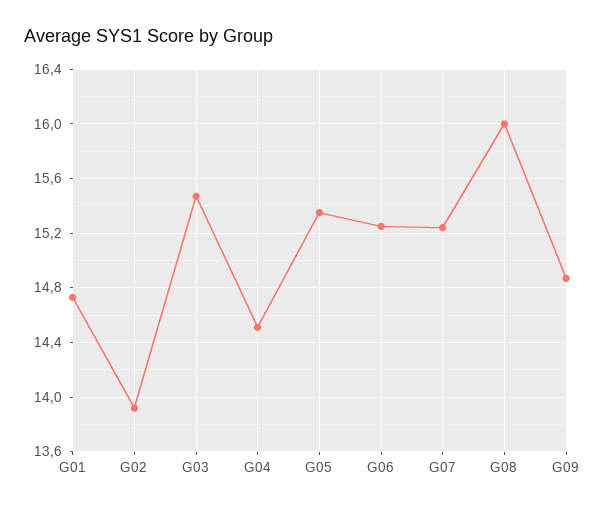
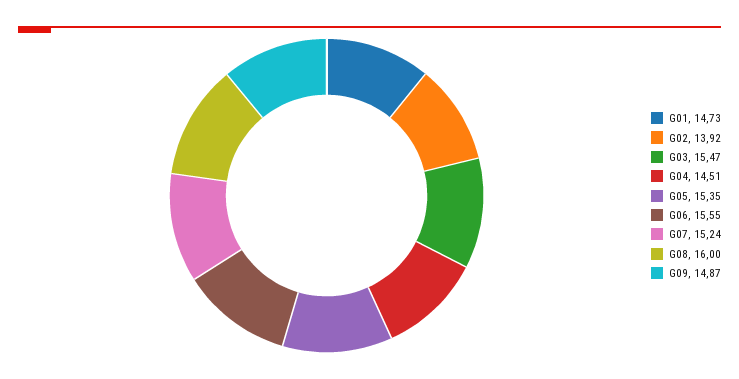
  {
    "G01": 14.73,
    "G02": 13.92,
    "G03": 15.47,
    "G04": 14.51,
    "G05": 15.35,
-   "G06": 15.25,
+   "G06": 15.55,
    "G07": 15.24,
    "G08": 16,
    "G09": 14.87
  }

